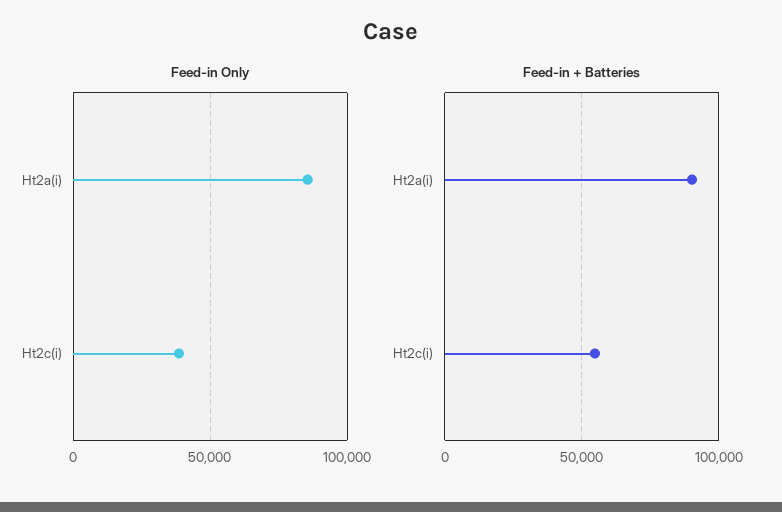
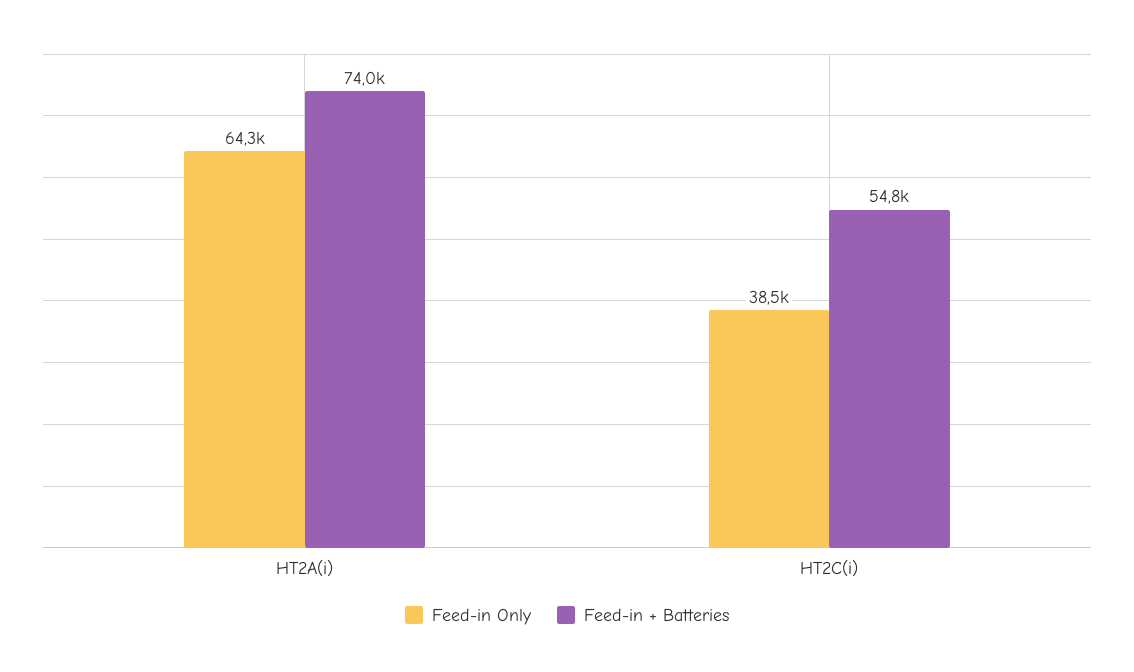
  {
    "Feed-in Only": {
-     "Ht2a(i)": 85000,
+     "Ht2a(i)": 64300,
      "Ht2c(i)": 38500
    },
    "Feed-in + Batteries": {
-     "Ht2a(i)": 90000,
+     "Ht2a(i)": 74000,
      "Ht2c(i)": 54800
    }
  }

